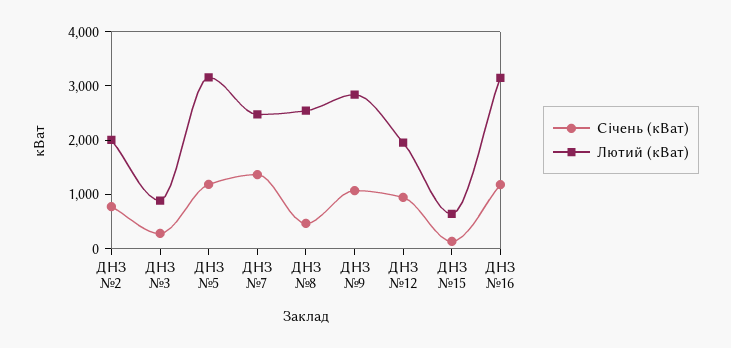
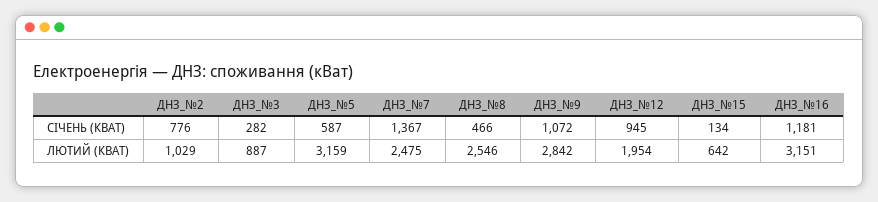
  {
    "Січень (кВат)": {
      "ДНЗ №2": 776,
      "ДНЗ №3": 282,
-     "ДНЗ №5": 1200,
+     "ДНЗ №5": 587,
      "ДНЗ №7": 1367,
      "ДНЗ №8": 466,
      "ДНЗ №9": 1072,
      "ДНЗ №12": 945,
      "ДНЗ №15": 134,
      "ДНЗ №16": 1181
    },
    "Лютий (кВат)": {
-     "ДНЗ №2": 2000,
+     "ДНЗ №2": 1029,
      "ДНЗ №3": 887,
      "ДНЗ №5": 3159,
      "ДНЗ №7": 2475,
      "ДНЗ №8": 2546,
      "ДНЗ №9": 2842,
      "ДНЗ №12": 1954,
      "ДНЗ №15": 642,
      "ДНЗ №16": 3151
    }
  }

